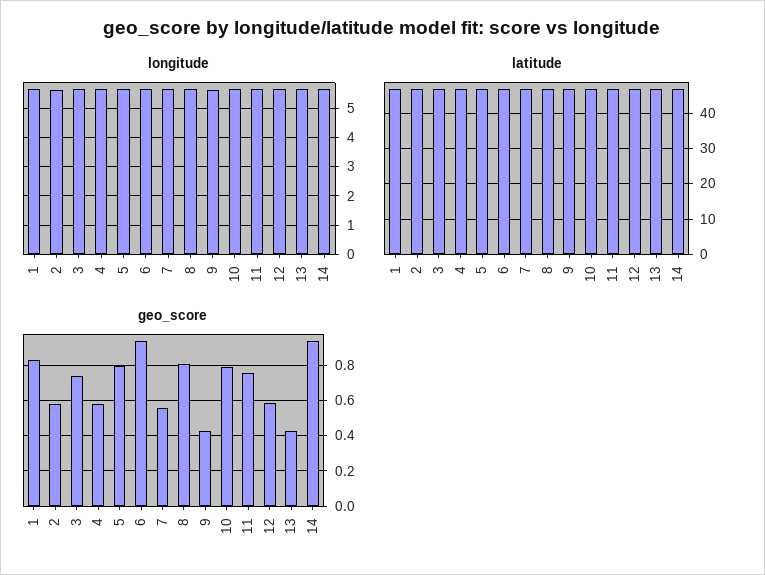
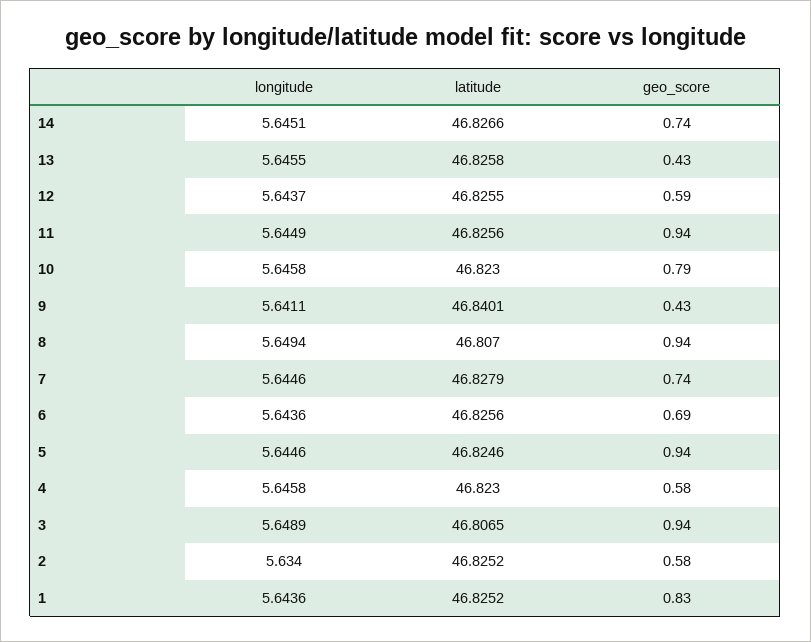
  {
    "longitude": {
      "1": 5.6436,
      "2": 5.634,
      "3": 5.6489,
      "4": 5.6458,
      "5": 5.6446,
      "6": 5.6436,
      "7": 5.6446,
      "8": 5.6494,
      "9": 5.6411,
      "10": 5.6458,
      "11": 5.6449,
      "12": 5.6437,
      "13": 5.6455,
      "14": 5.6451
    },
    "latitude": {
      "1": 46.8252,
      "2": 46.8252,
      "3": 46.8065,
      "4": 46.823,
      "5": 46.8246,
      "6": 46.8256,
      "7": 46.8279,
      "8": 46.807,
      "9": 46.8401,
      "10": 46.823,
      "11": 46.8256,
      "12": 46.8255,
      "13": 46.8258,
      "14": 46.8266
    },
    "geo_score": {
      "1": 0.83,
      "2": 0.58,
-     "3": 0.75,
+     "3": 0.94,
      "4": 0.58,
-     "5": 0.8,
+     "5": 0.94,
-     "6": 0.95,
+     "6": 0.69,
-     "7": 0.55,
+     "7": 0.74,
-     "8": 0.8,
+     "8": 0.94,
      "9": 0.43,
      "10": 0.79,
-     "11": 0.75,
+     "11": 0.94,
      "12": 0.59,
      "13": 0.43,
-     "14": 0.95
+     "14": 0.74
    }
  }

